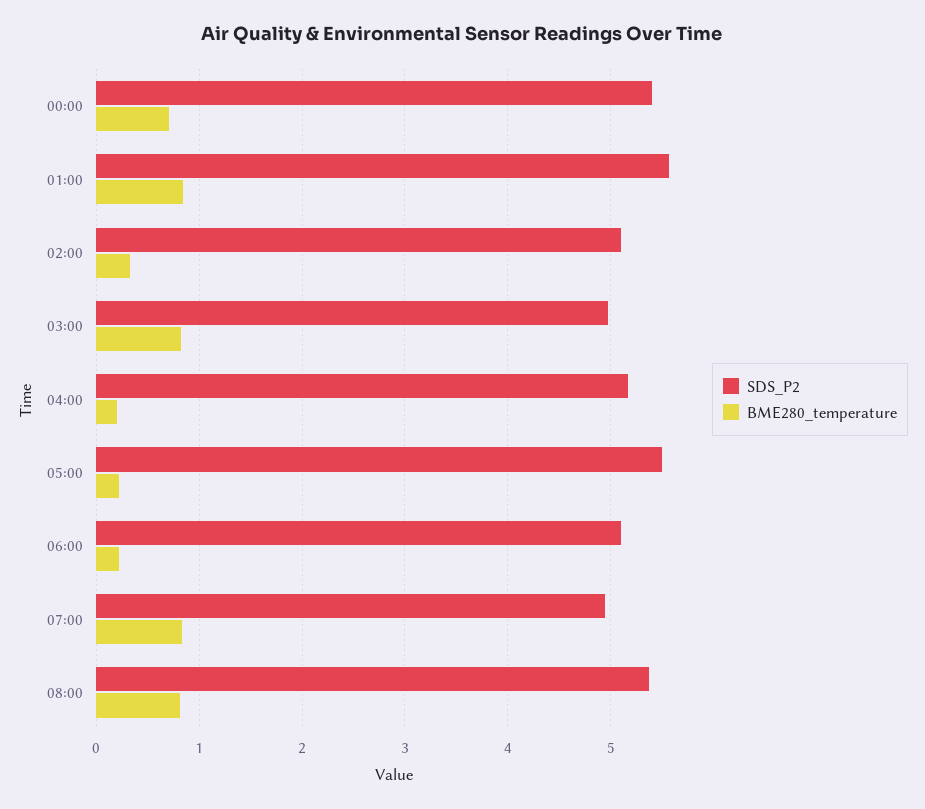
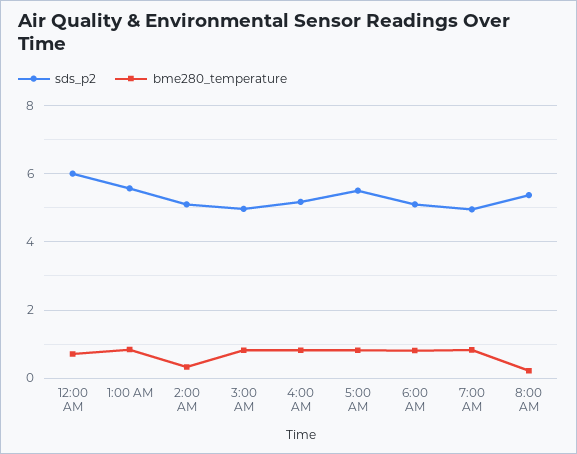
  {
    "SDS_P2": {
-     "00:00": 5.4,
+     "00:00": 6,
      "01:00": 5.6,
      "02:00": 5.1,
      "03:00": 5,
      "04:00": 5.2,
      "05:00": 5.5,
      "06:00": 5.1,
      "07:00": 5,
      "08:00": 5.4
    },
    "BME280_temperature": {
      "00:00": 0.7,
      "01:00": 0.8,
      "02:00": 0.3,
      "03:00": 0.8,
-     "04:00": 0.2,
+     "04:00": 0.8,
-     "05:00": 0.2,
+     "05:00": 0.8,
-     "06:00": 0.2,
+     "06:00": 0.8,
      "07:00": 0.8,
-     "08:00": 0.8
+     "08:00": 0.2
    }
  }

